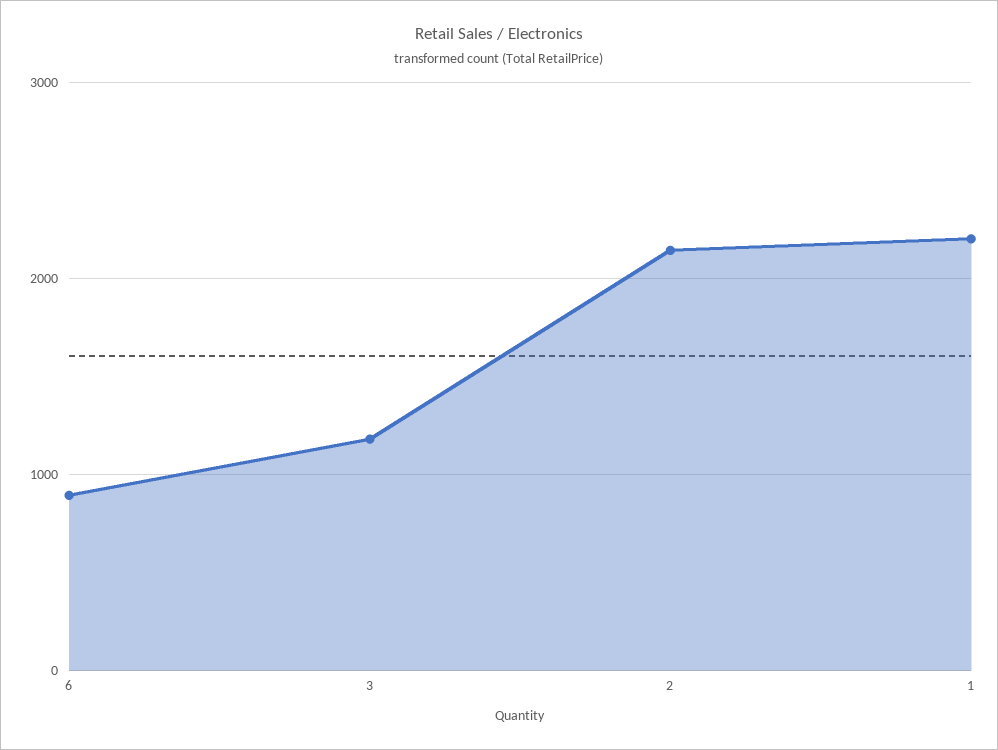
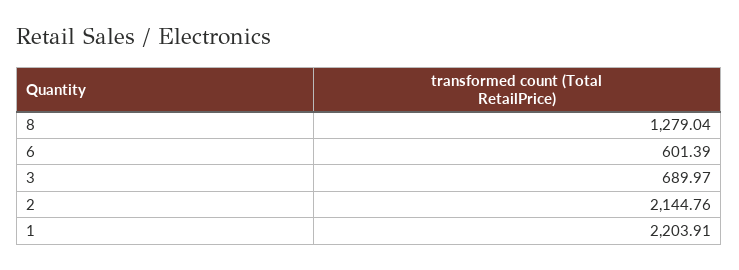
  {
-   "6": 900,
+   "6": 601.39,
-   "3": 1200,
+   "3": 689.97,
    "2": 2144.76,
-   "1": 2203.91
+   "1": 2203.91,
+   "8": 1279.04
  }

